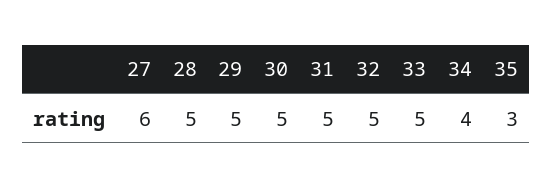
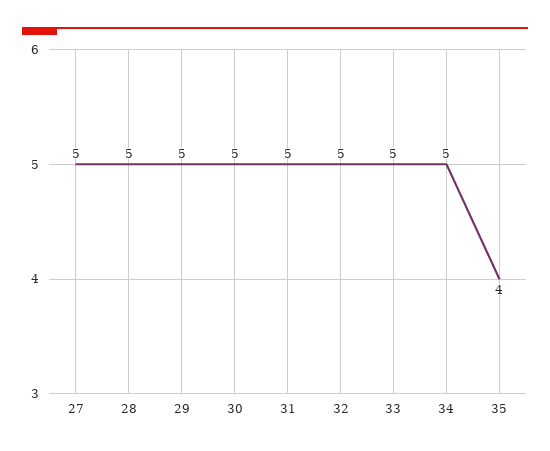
  {
-   "27": 6,
+   "27": 5,
    "28": 5,
    "29": 5,
    "30": 5,
    "31": 5,
    "32": 5,
    "33": 5,
-   "34": 4,
+   "34": 5,
-   "35": 3
+   "35": 4
  }

